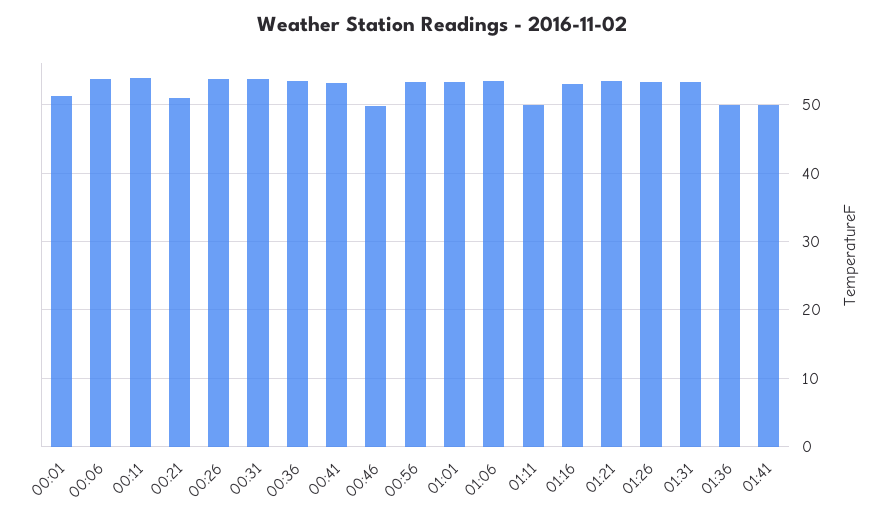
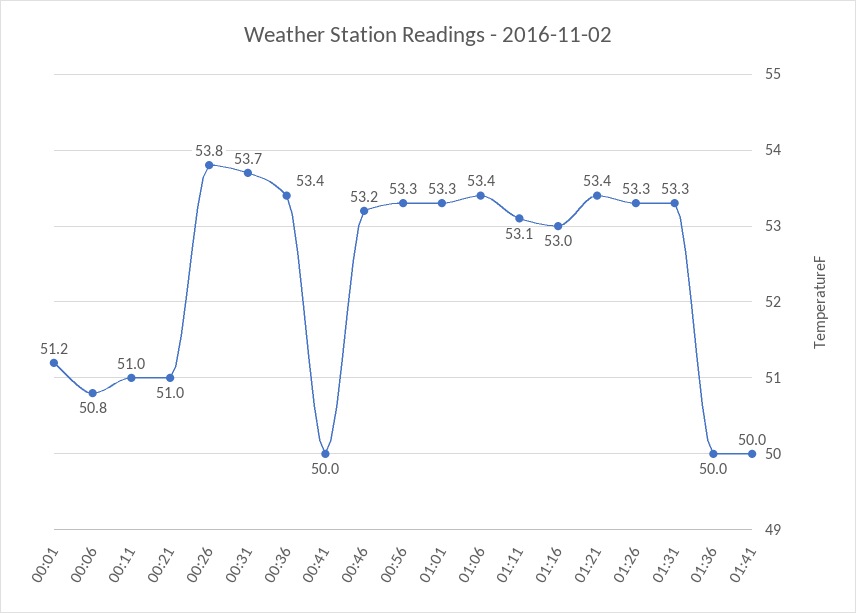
  {
    "00:01": 51.2,
-   "00:06": 54,
+   "00:06": 50.8,
-   "00:11": 54,
+   "00:11": 51,
    "00:21": 51,
    "00:26": 53.8,
    "00:31": 53.7,
    "00:36": 53.4,
-   "00:41": 53,
+   "00:41": 50,
-   "00:46": 50,
+   "00:46": 53.2,
    "00:56": 53.3,
    "01:01": 53.3,
    "01:06": 53.4,
-   "01:11": 50,
+   "01:11": 53.1,
    "01:16": 53,
    "01:21": 53.4,
    "01:26": 53.3,
    "01:31": 53.3,
    "01:36": 50,
    "01:41": 50
  }

